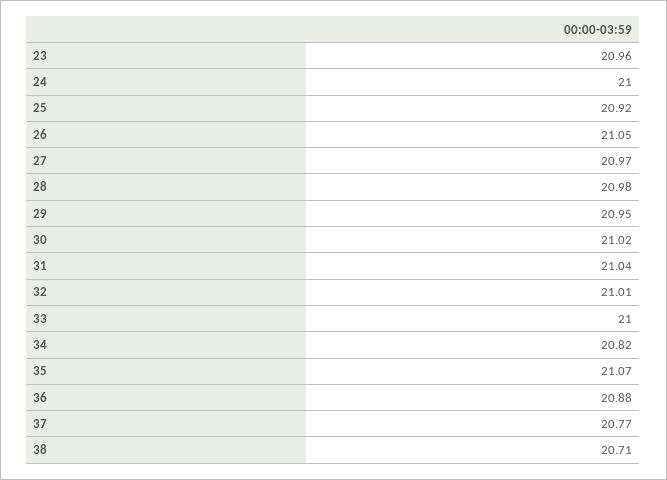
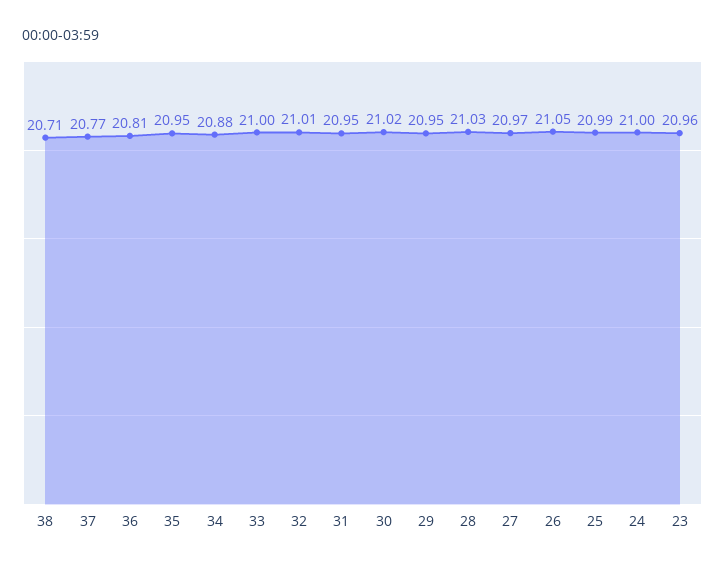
  {
    "23": 20.96,
    "24": 21,
-   "25": 20.92,
+   "25": 20.99,
    "26": 21.05,
    "27": 20.97,
-   "28": 20.98,
+   "28": 21.03,
    "29": 20.95,
    "30": 21.02,
-   "31": 21.04,
+   "31": 20.95,
    "32": 21.01,
    "33": 21,
-   "34": 20.82,
+   "34": 20.88,
-   "35": 21.07,
+   "35": 20.95,
-   "36": 20.88,
+   "36": 20.81,
    "37": 20.77,
    "38": 20.71
  }

